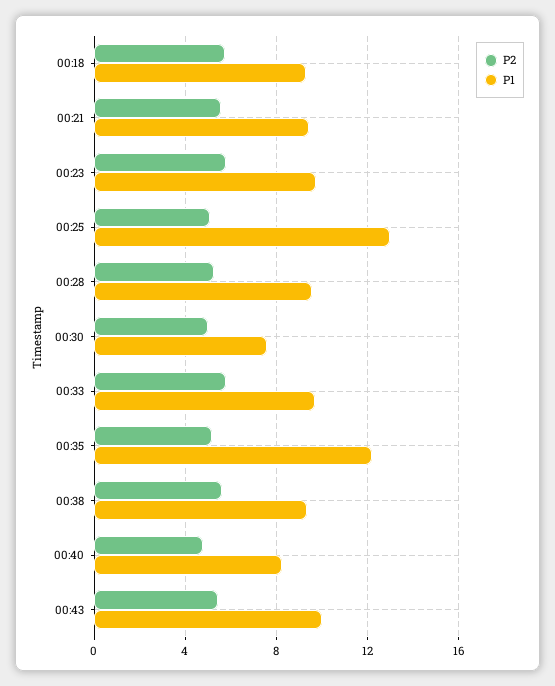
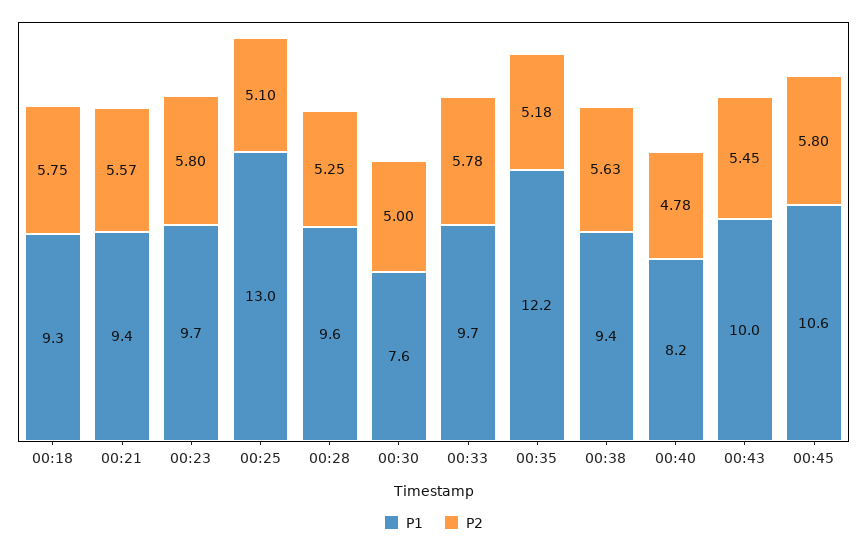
  {
    "P2": {
      "00:18": 5.75,
      "00:21": 5.57,
      "00:23": 5.8,
      "00:25": 5.1,
      "00:28": 5.25,
      "00:30": 5,
      "00:33": 5.78,
      "00:35": 5.18,
      "00:38": 5.63,
      "00:40": 4.78,
-     "00:43": 5.45
+     "00:43": 5.45,
+     "00:45": 5.8
    },
    "P1": {
      "00:18": 9.3,
      "00:21": 9.4,
      "00:23": 9.7,
      "00:25": 13,
      "00:28": 9.6,
      "00:30": 7.6,
      "00:33": 9.7,
      "00:35": 12.2,
      "00:38": 9.4,
      "00:40": 8.2,
-     "00:43": 10
+     "00:43": 10,
+     "00:45": 10.6
    }
  }

